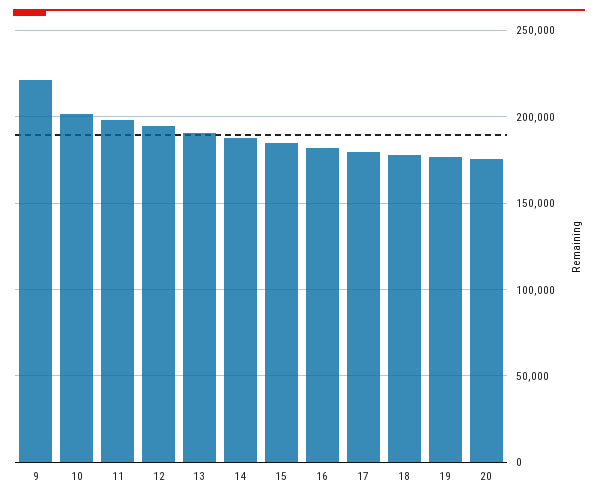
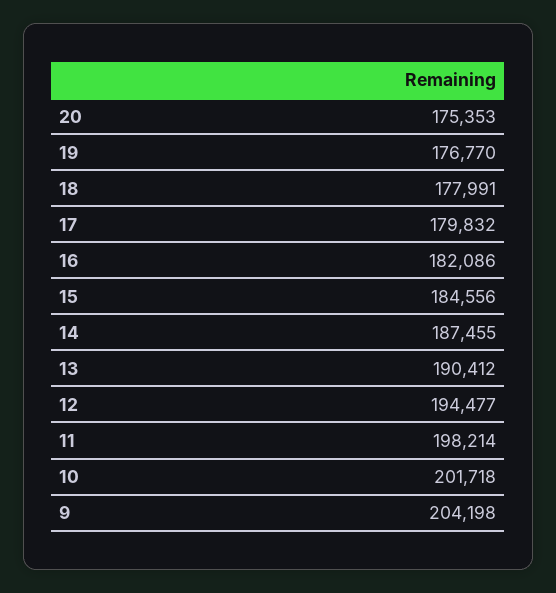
  {
-   "9": 220000,
+   "9": 204198,
    "10": 201718,
    "11": 198214,
    "12": 194477,
    "13": 190412,
    "14": 187455,
    "15": 184556,
    "16": 182086,
    "17": 179832,
    "18": 177991,
    "19": 176770,
    "20": 175353
  }

